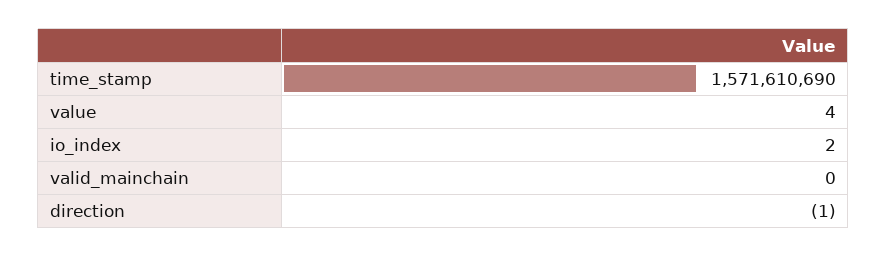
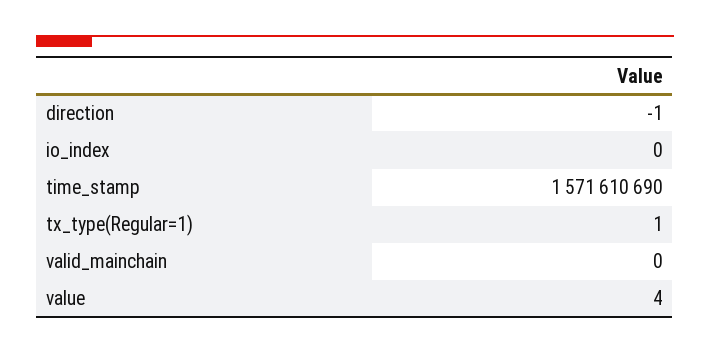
  {
    "time_stamp": 1571610690,
    "value": 4,
-   "io_index": 2,
+   "io_index": 0,
    "valid_mainchain": 0,
-   "direction": -1
+   "direction": -1,
+   "tx_type(Regular=1)": 1
  }

